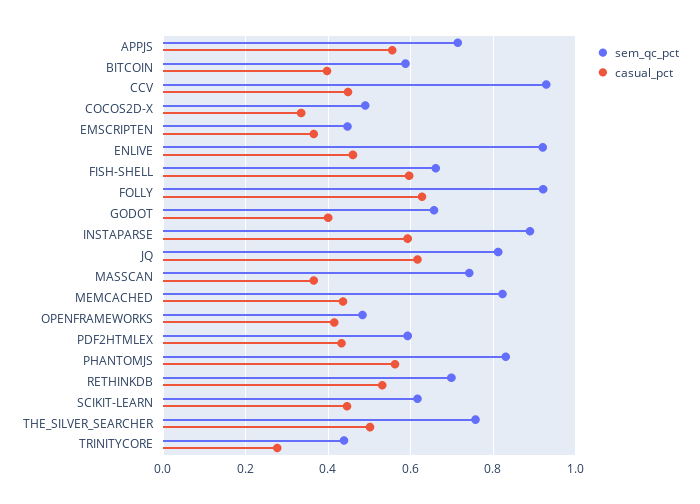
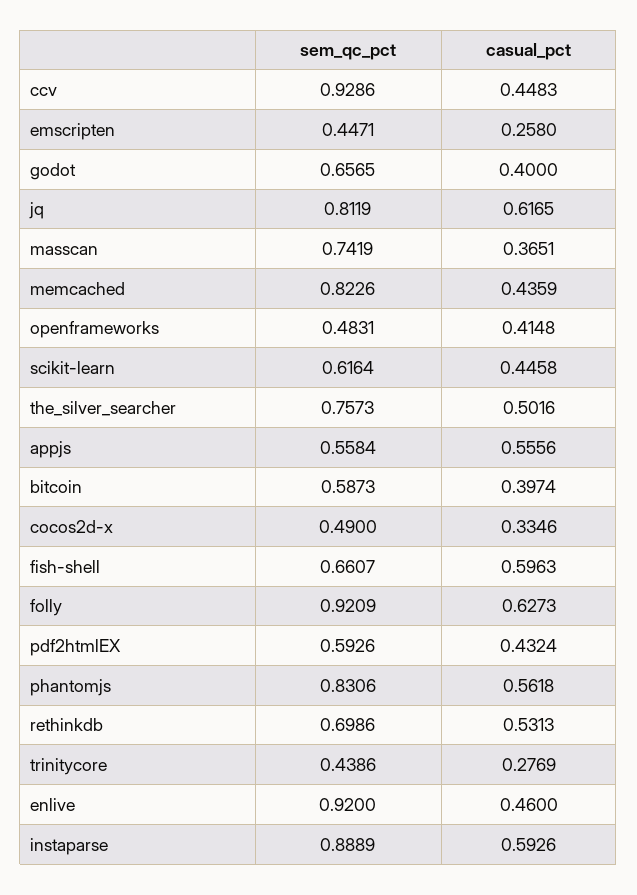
  {
    "sem_qc_pct": {
-     "APPJS": 0.72,
+     "APPJS": 0.5584,
      "BITCOIN": 0.5873,
      "CCV": 0.9286,
      "COCOS2D-X": 0.49,
      "EMSCRIPTEN": 0.4471,
      "ENLIVE": 0.92,
      "FISH-SHELL": 0.6607,
      "FOLLY": 0.9209,
      "GODOT": 0.6565,
      "INSTAPARSE": 0.8889,
      "JQ": 0.8119,
      "MASSCAN": 0.7419,
      "MEMCACHED": 0.8226,
      "OPENFRAMEWORKS": 0.4831,
      "PDF2HTMLEX": 0.5926,
      "PHANTOMJS": 0.8306,
      "RETHINKDB": 0.6986,
      "SCIKIT-LEARN": 0.6164,
      "THE_SILVER_SEARCHER": 0.7573,
      "TRINITYCORE": 0.4386
    },
    "casual_pct": {
      "APPJS": 0.5556,
      "BITCOIN": 0.3974,
      "CCV": 0.4483,
      "COCOS2D-X": 0.3346,
-     "EMSCRIPTEN": 0.36,
+     "EMSCRIPTEN": 0.258,
      "ENLIVE": 0.46,
      "FISH-SHELL": 0.5963,
      "FOLLY": 0.6273,
      "GODOT": 0.4,
      "INSTAPARSE": 0.5926,
      "JQ": 0.6165,
      "MASSCAN": 0.3651,
      "MEMCACHED": 0.4359,
      "OPENFRAMEWORKS": 0.4148,
      "PDF2HTMLEX": 0.4324,
      "PHANTOMJS": 0.5618,
      "RETHINKDB": 0.5313,
      "SCIKIT-LEARN": 0.4458,
      "THE_SILVER_SEARCHER": 0.5016,
      "TRINITYCORE": 0.2769
    }
  }

